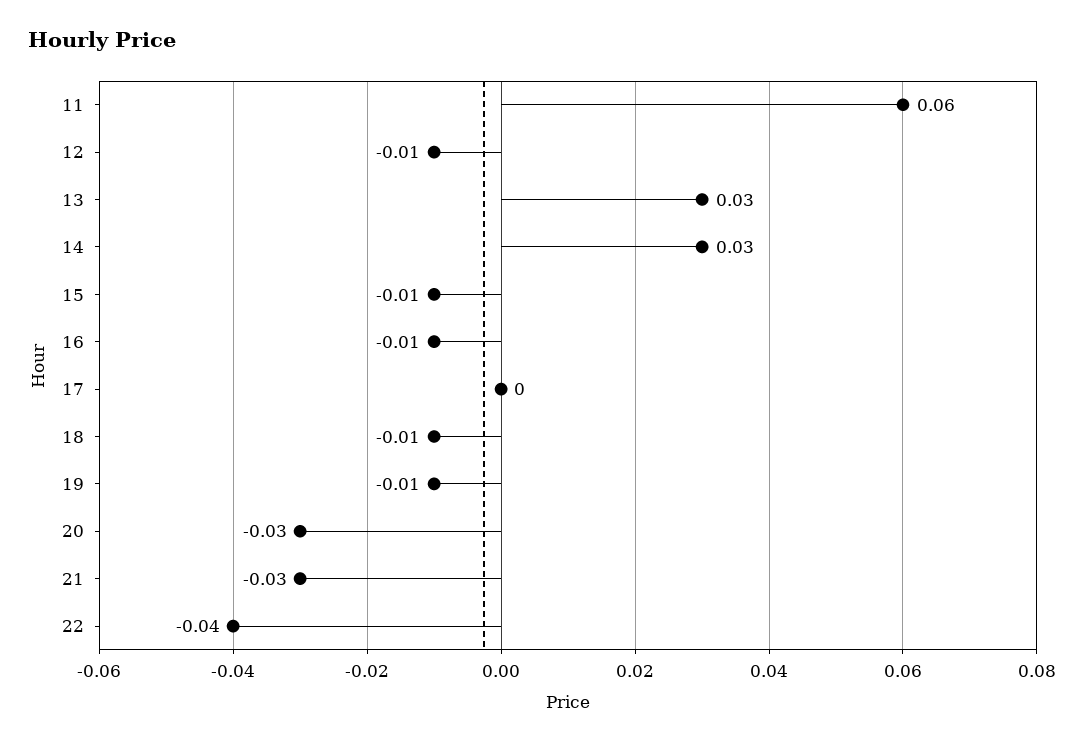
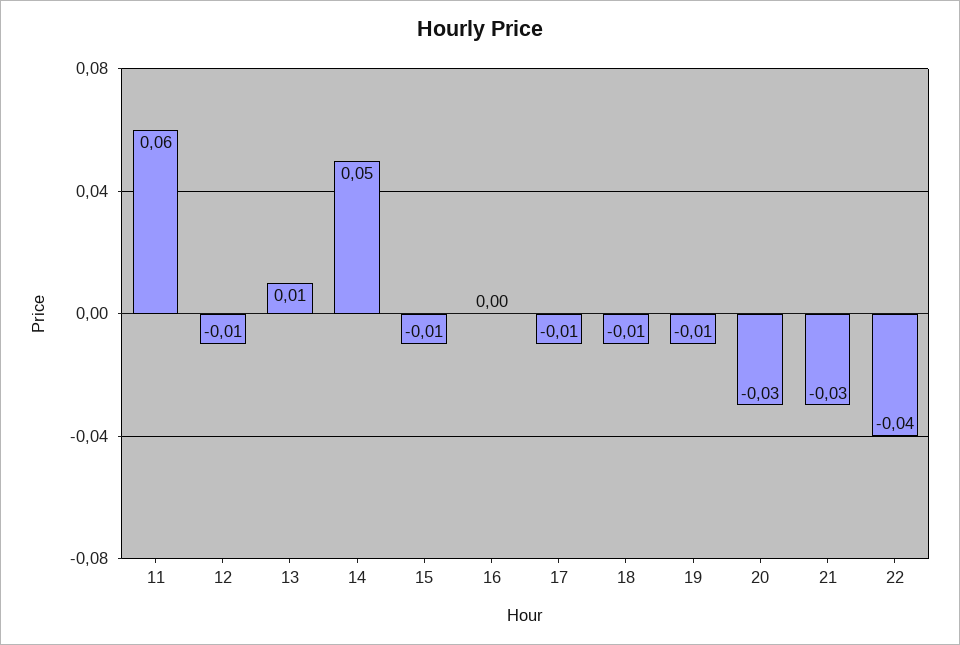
  {
    "11": 0.06,
    "12": -0.01,
-   "13": 0.03,
+   "13": 0.01,
-   "14": 0.03,
+   "14": 0.05,
    "15": -0.01,
-   "16": -0.01,
+   "16": 0,
-   "17": 0,
+   "17": -0.01,
    "18": -0.01,
    "19": -0.01,
    "20": -0.03,
    "21": -0.03,
    "22": -0.04
  }

